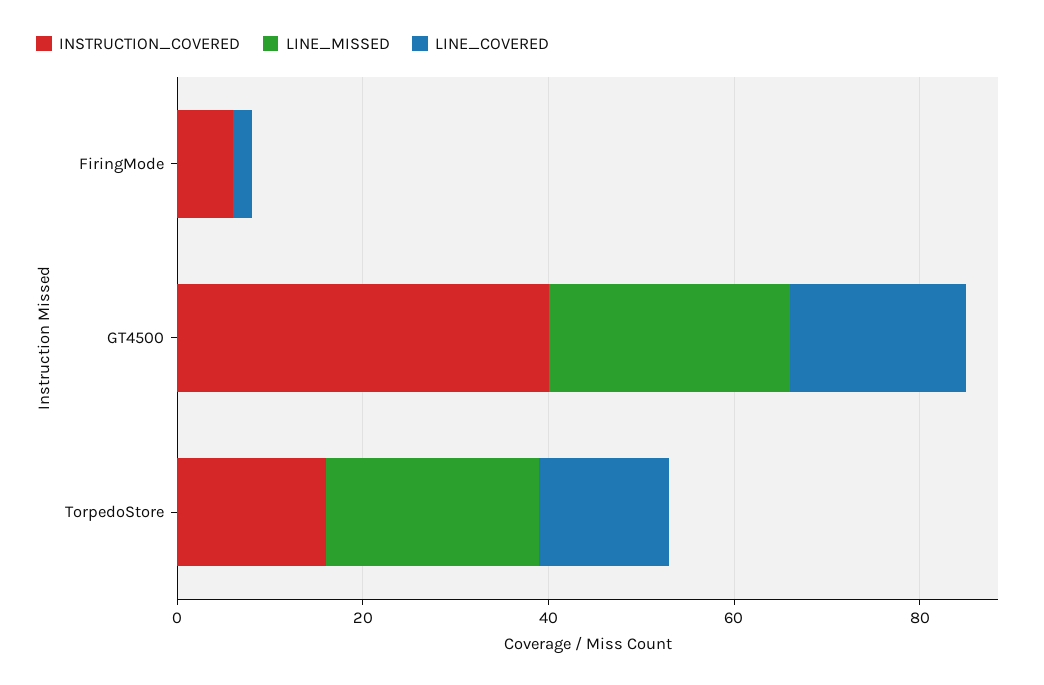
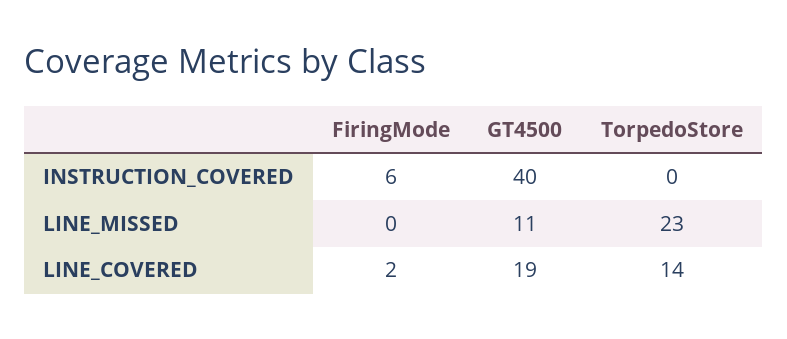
  {
    "INSTRUCTION_COVERED": {
      "FiringMode": 6,
      "GT4500": 40,
-     "TorpedoStore": 15
+     "TorpedoStore": 0
    },
    "LINE_MISSED": {
      "FiringMode": 0,
-     "GT4500": 25,
+     "GT4500": 11,
      "TorpedoStore": 23
    },
    "LINE_COVERED": {
      "FiringMode": 2,
      "GT4500": 19,
      "TorpedoStore": 14
    }
  }

